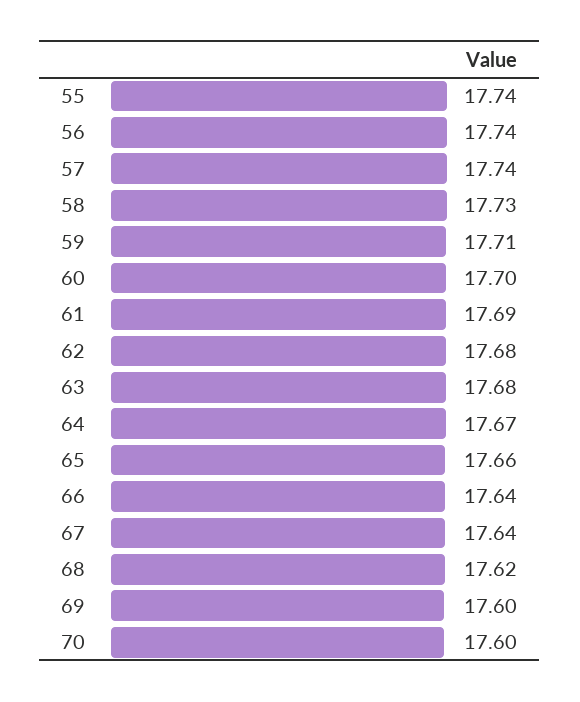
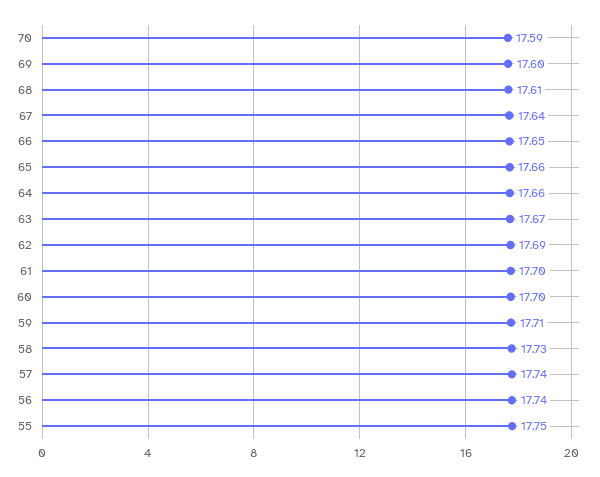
  {
-   "55": 17.74,
+   "55": 17.75,
    "56": 17.74,
    "57": 17.74,
    "58": 17.73,
    "59": 17.71,
    "60": 17.7,
-   "61": 17.69,
+   "61": 17.7,
-   "62": 17.68,
+   "62": 17.69,
-   "63": 17.68,
+   "63": 17.67,
-   "64": 17.67,
+   "64": 17.66,
    "65": 17.66,
-   "66": 17.64,
+   "66": 17.65,
    "67": 17.64,
-   "68": 17.62,
+   "68": 17.61,
    "69": 17.6,
-   "70": 17.6
+   "70": 17.59
  }

